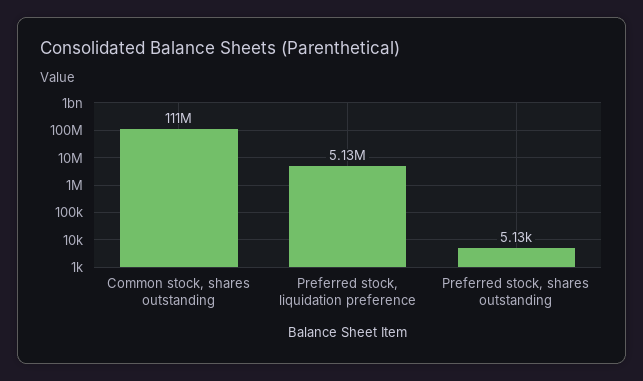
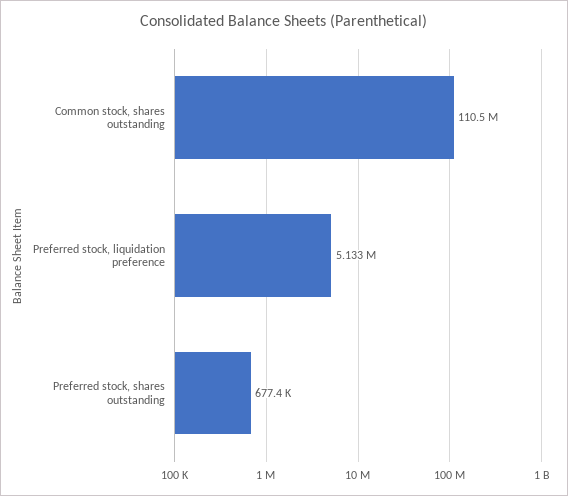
  {
    "Common stock, shares outstanding": 110500000,
    "Preferred stock, liquidation preference": 5133000,
-   "Preferred stock, shares outstanding": 5130
+   "Preferred stock, shares outstanding": 677400
  }

